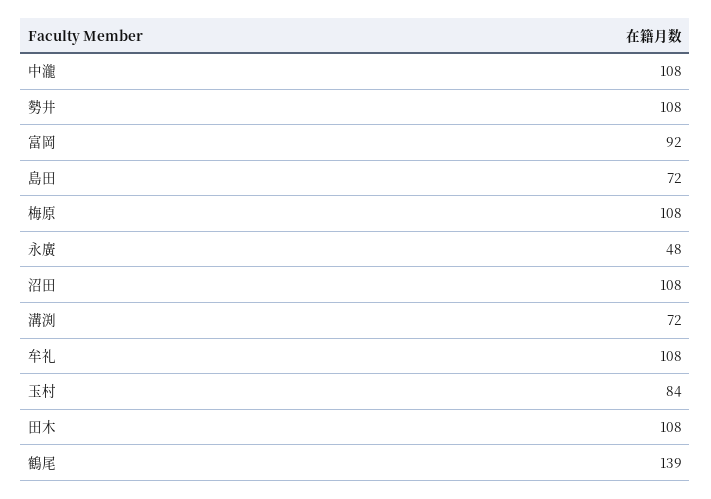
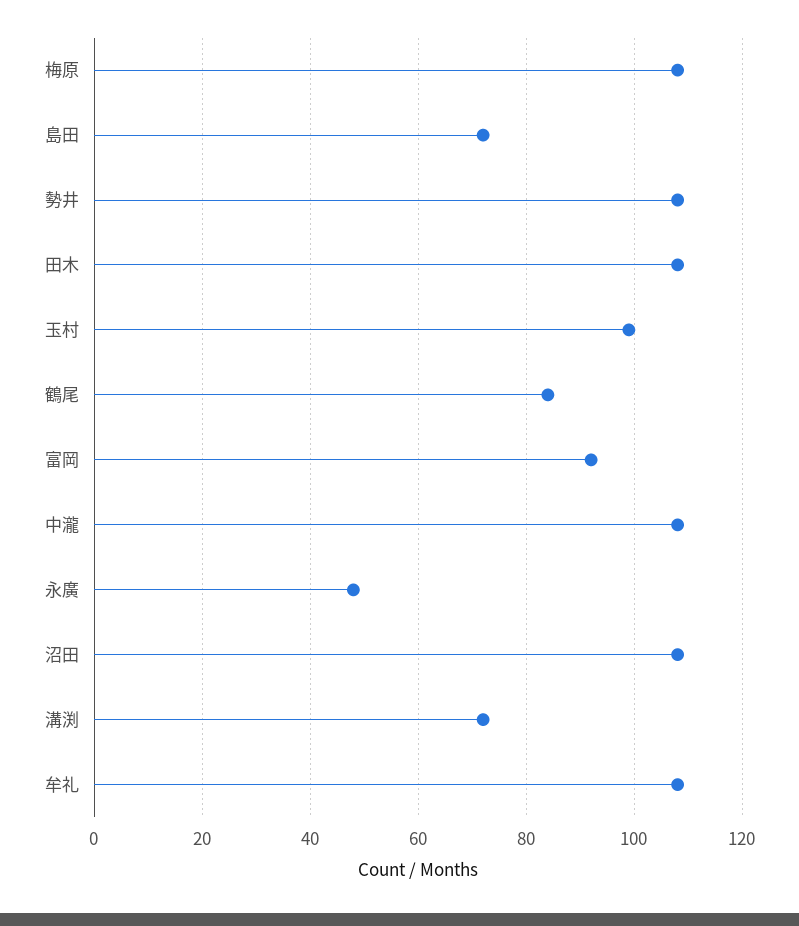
  {
    "中瀧": 108,
    "勢井": 108,
    "富岡": 92,
    "島田": 72,
    "梅原": 108,
    "永廣": 48,
    "沼田": 108,
    "溝渕": 72,
    "牟礼": 108,
-   "玉村": 84,
+   "玉村": 100,
    "田木": 108,
-   "鶴尾": 139
+   "鶴尾": 85
  }

